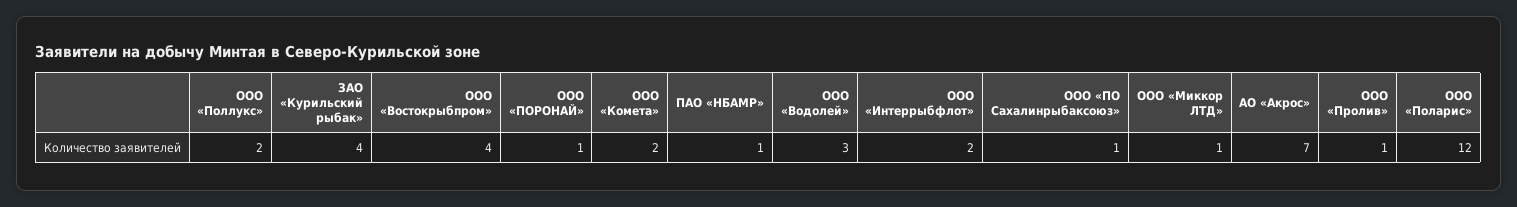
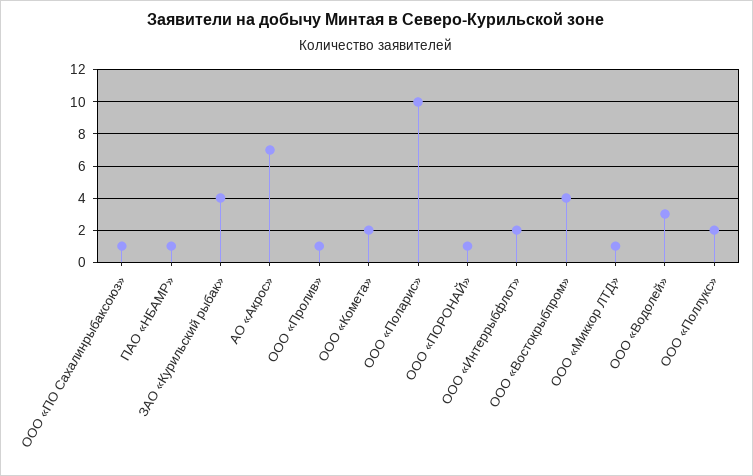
  {
    "ООО «Поллукс»": 2,
    "ЗАО «Курильский рыбак»": 4,
    "ООО «Востокрыбпром»": 4,
    "ООО «ПОРОНАЙ»": 1,
    "ООО «Комета»": 2,
    "ПАО «НБАМР»": 1,
    "ООО «Водолей»": 3,
    "ООО «Интеррыбфлот»": 2,
    "ООО «ПО Сахалинрыбаксоюз»": 1,
    "ООО «Миккор ЛТД»": 1,
    "АО «Акрос»": 7,
    "ООО «Пролив»": 1,
-   "ООО «Поларис»": 12
+   "ООО «Поларис»": 10
  }

